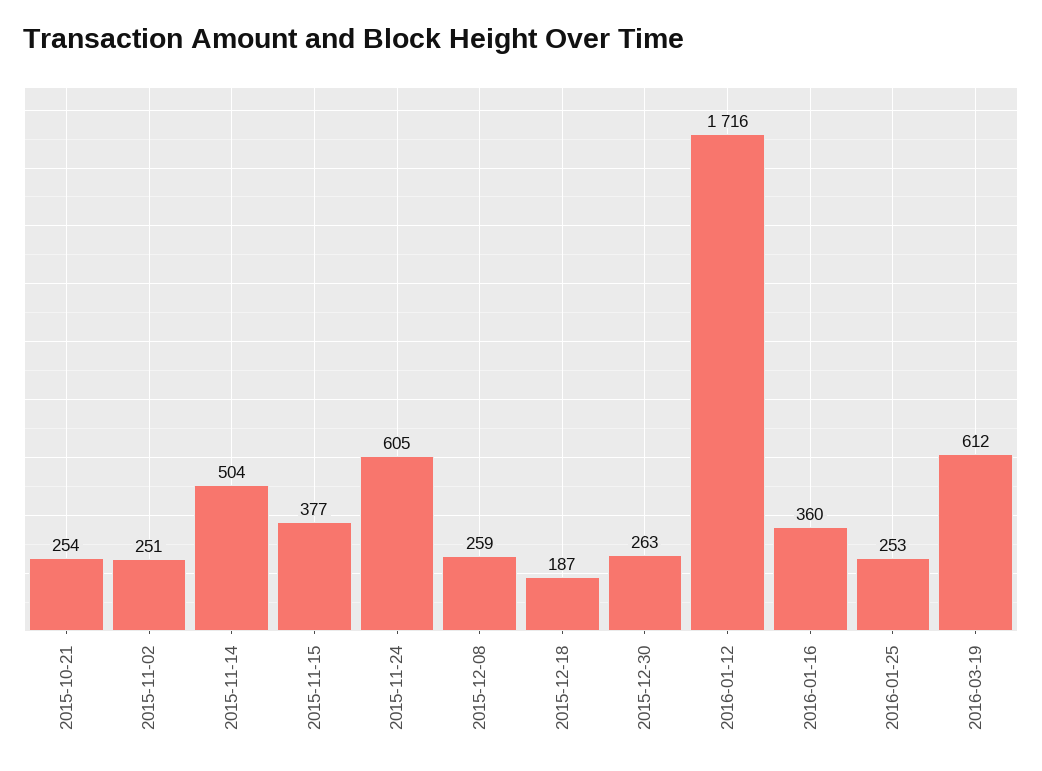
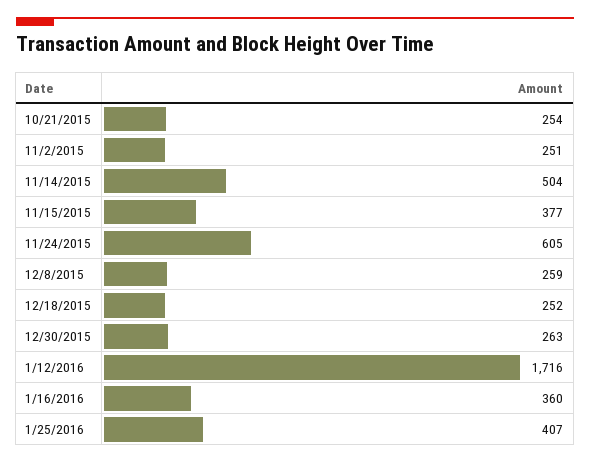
  {
    "2015-10-21": 254,
    "2015-11-02": 251,
    "2015-11-14": 504,
    "2015-11-15": 377,
    "2015-11-24": 605,
    "2015-12-08": 259,
-   "2015-12-18": 187,
+   "2015-12-18": 252,
    "2015-12-30": 263,
    "2016-01-12": 1716,
    "2016-01-16": 360,
-   "2016-01-25": 253,
+   "2016-01-25": 407
-   "2016-03-19": 612
  }

